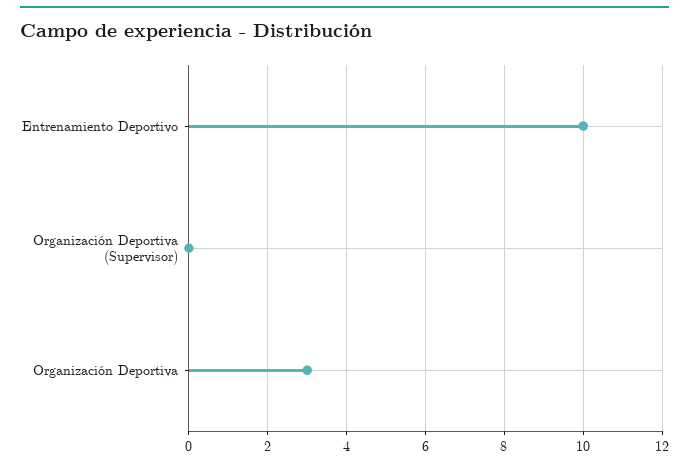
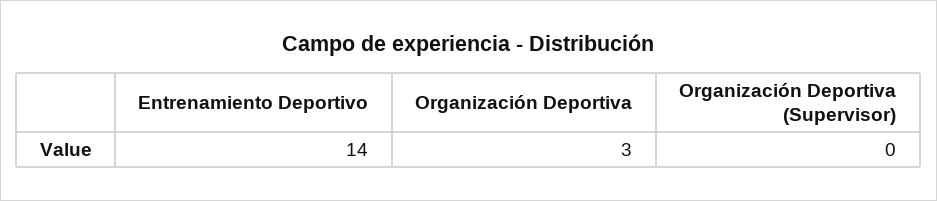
  {
-   "Entrenamiento Deportivo": 10,
+   "Entrenamiento Deportivo": 14,
    "Organización Deportiva (Supervisor)": 0,
    "Organización Deportiva": 3
  }

